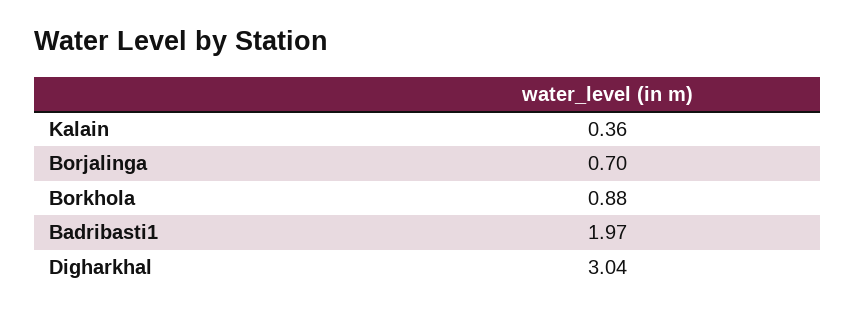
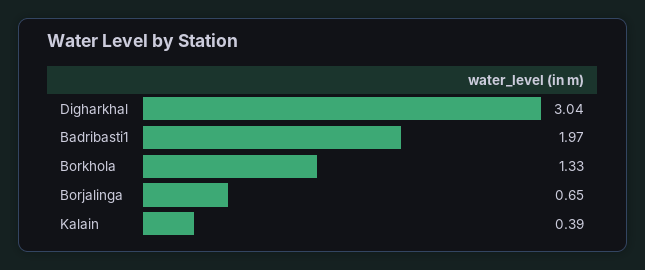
  {
-   "Kalain": 0.36,
+   "Kalain": 0.39,
-   "Borjalinga": 0.7,
+   "Borjalinga": 0.65,
-   "Borkhola": 0.88,
+   "Borkhola": 1.33,
    "Badribasti1": 1.97,
    "Digharkhal": 3.04
  }

